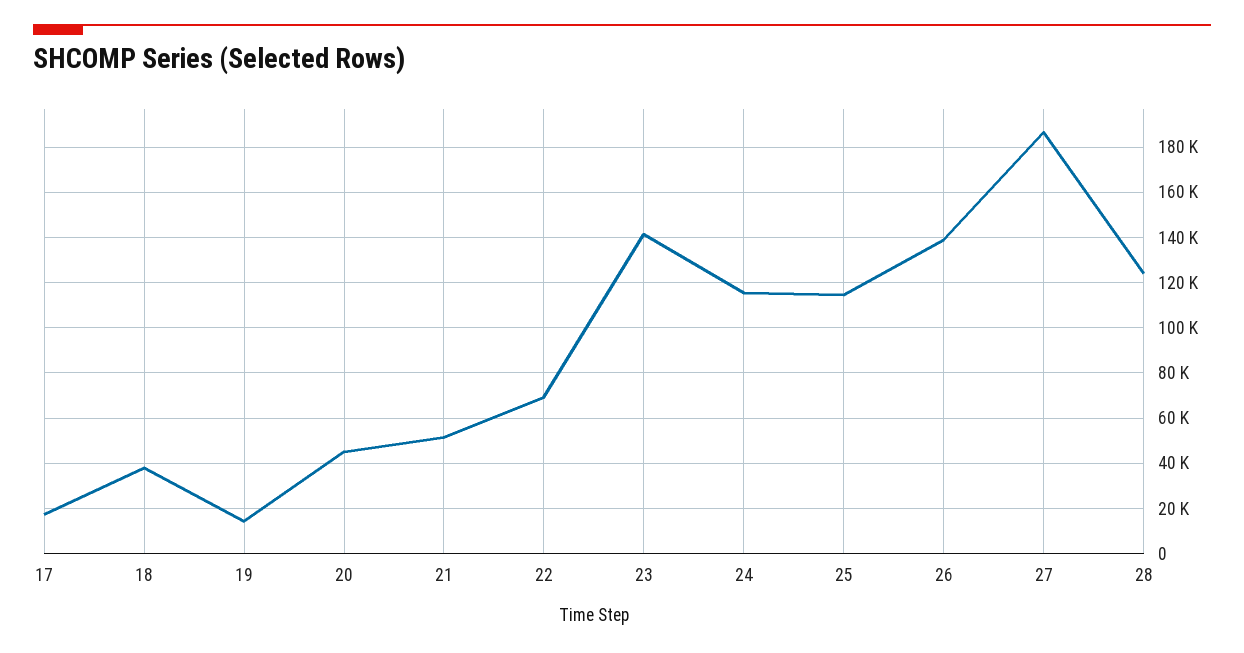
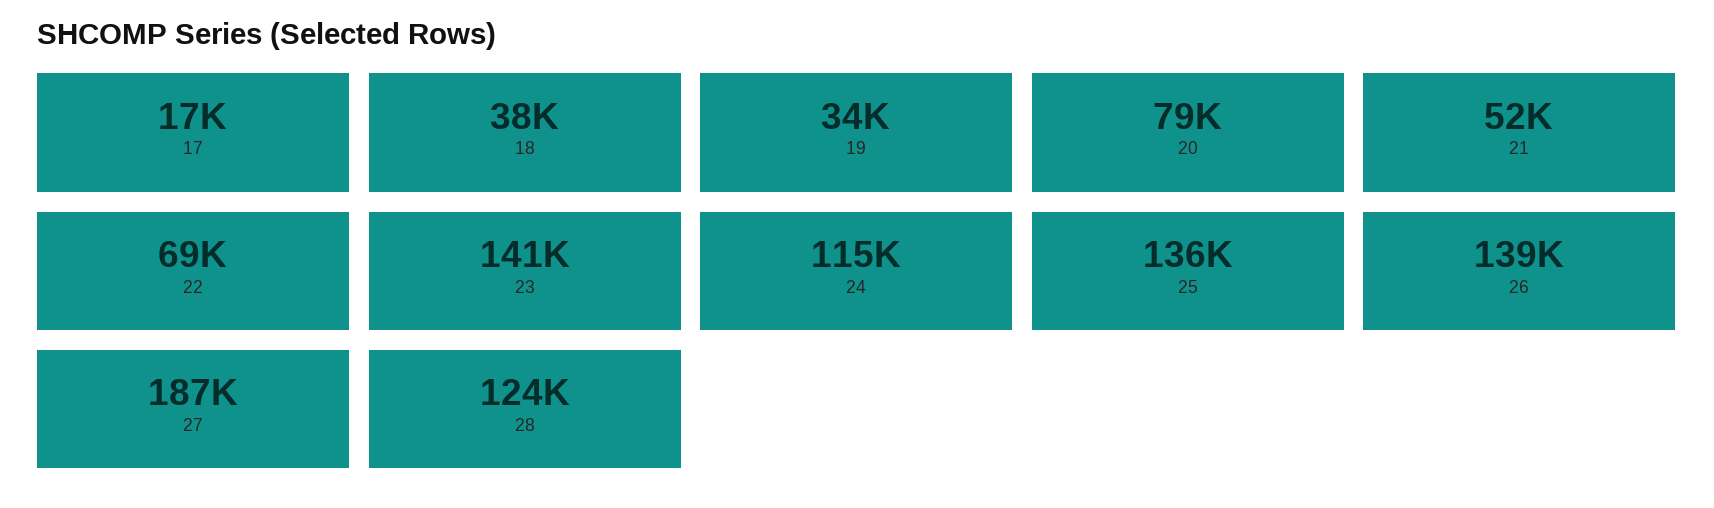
  {
    "17": 17000,
    "18": 38000,
-   "19": 15000,
+   "19": 34000,
-   "20": 45000,
+   "20": 79000,
    "21": 52000,
    "22": 69000,
    "23": 141000,
    "24": 115000,
-   "25": 115000,
+   "25": 136000,
    "26": 139000,
    "27": 187000,
    "28": 124000
  }

